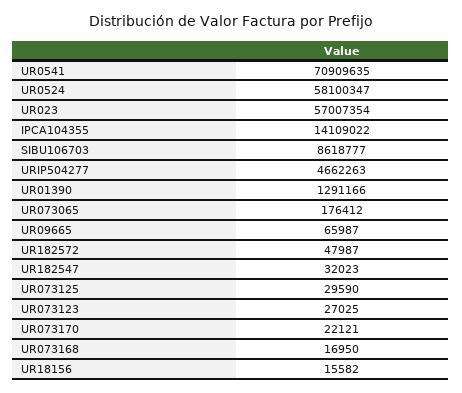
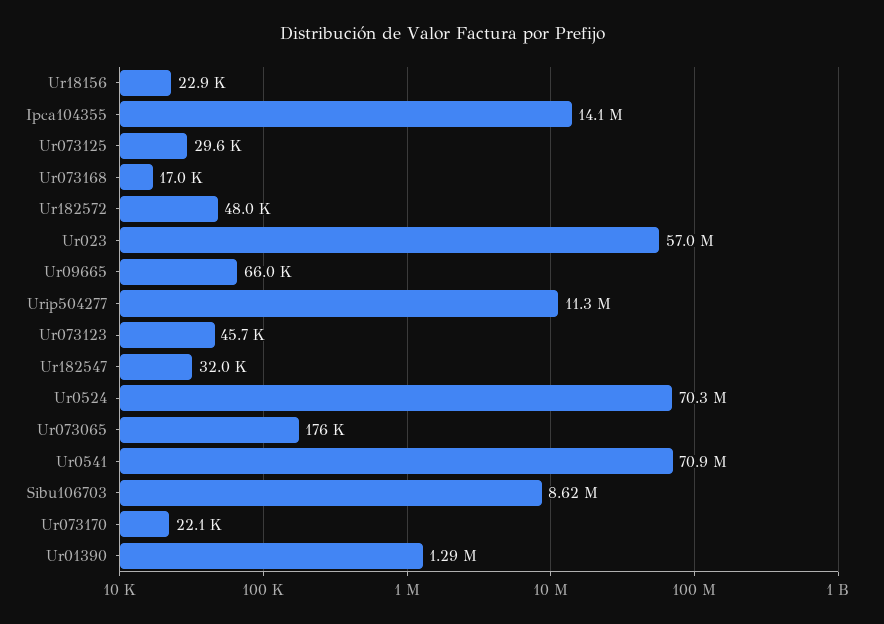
  {
    "UR0541": 70909635,
-   "UR0524": 58100347,
+   "UR0524": 70300000,
    "UR023": 57007354,
    "IPCA104355": 14109022,
    "SIBU106703": 8618777,
-   "URIP504277": 4662263,
+   "URIP504277": 11300000,
    "UR01390": 1291166,
    "UR073065": 176412,
    "UR09665": 65987,
    "UR182572": 47987,
    "UR182547": 32023,
    "UR073125": 29590,
-   "UR073123": 27025,
+   "UR073123": 45700,
    "UR073170": 22121,
    "UR073168": 16950,
-   "UR18156": 15582
+   "UR18156": 22900
  }

